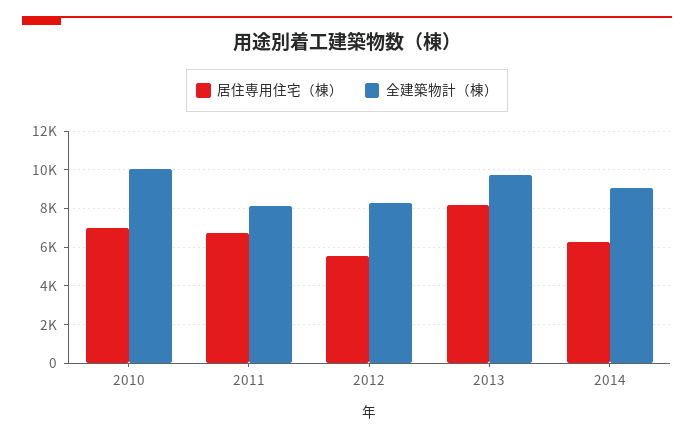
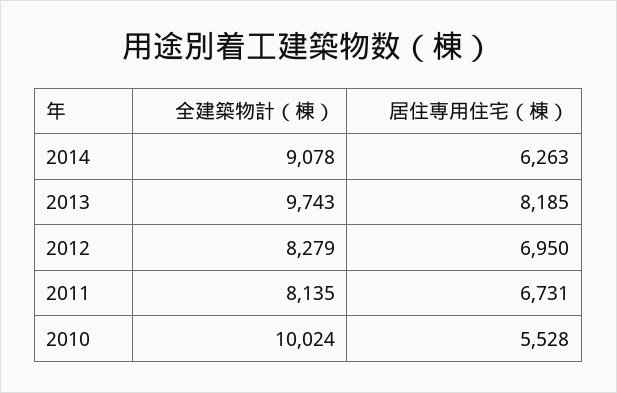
  {
    "居住専用住宅（棟）": {
-     "2010": 7000,
+     "2010": 5528,
      "2011": 6731,
-     "2012": 5500,
+     "2012": 6950,
      "2013": 8185,
      "2014": 6263
    },
    "全建築物計（棟）": {
      "2010": 10024,
      "2011": 8135,
      "2012": 8279,
      "2013": 9743,
      "2014": 9078
    }
  }

